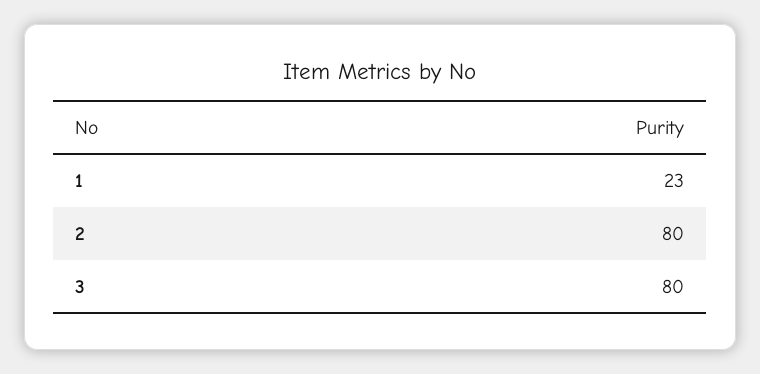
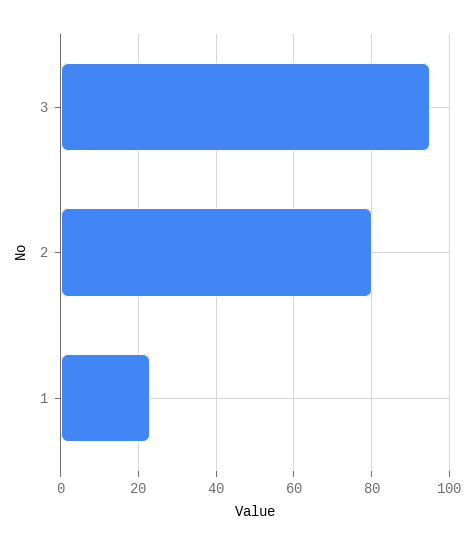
  {
    "1": 23,
    "2": 80,
-   "3": 80
+   "3": 95
  }

